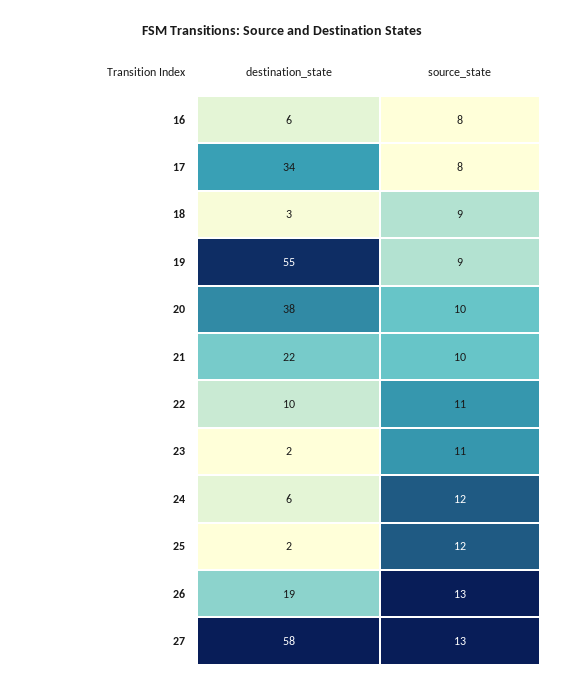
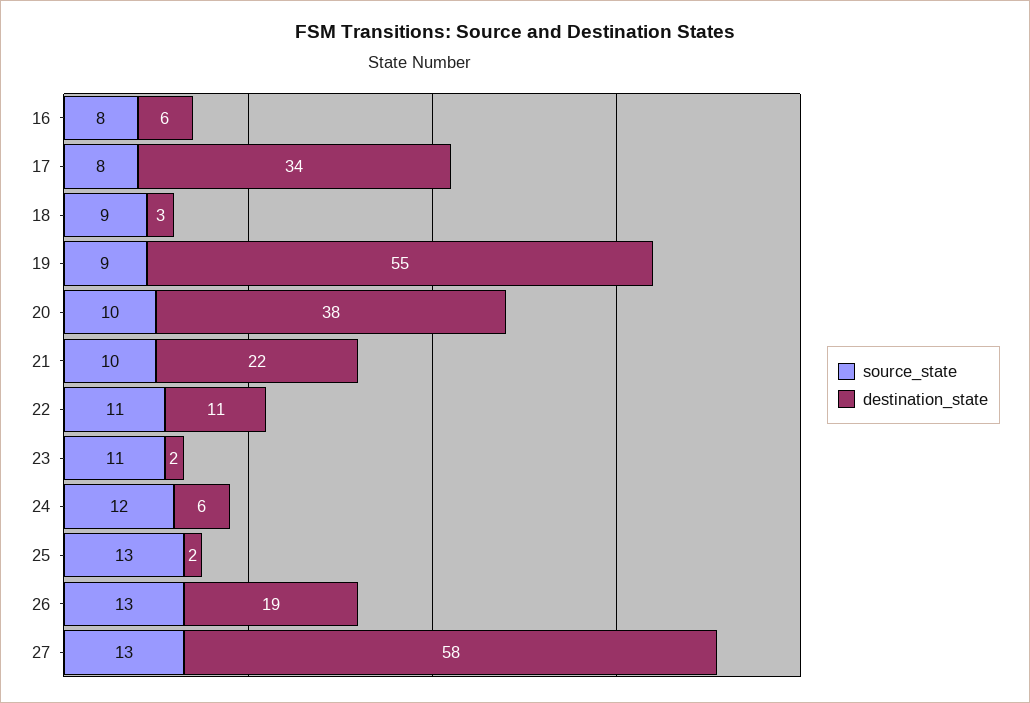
  {
    "destination_state": {
      "16": 6,
      "17": 34,
      "18": 3,
      "19": 55,
      "20": 38,
      "21": 22,
-     "22": 10,
+     "22": 11,
      "23": 2,
      "24": 6,
      "25": 2,
      "26": 19,
      "27": 58
    },
    "source_state": {
      "16": 8,
      "17": 8,
      "18": 9,
      "19": 9,
      "20": 10,
      "21": 10,
      "22": 11,
      "23": 11,
      "24": 12,
-     "25": 12,
+     "25": 13,
      "26": 13,
      "27": 13
    }
  }

